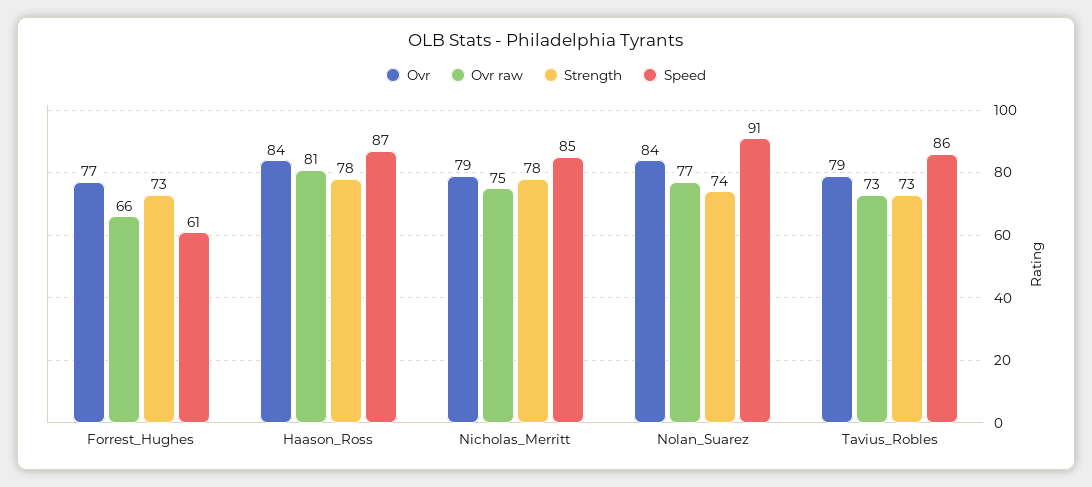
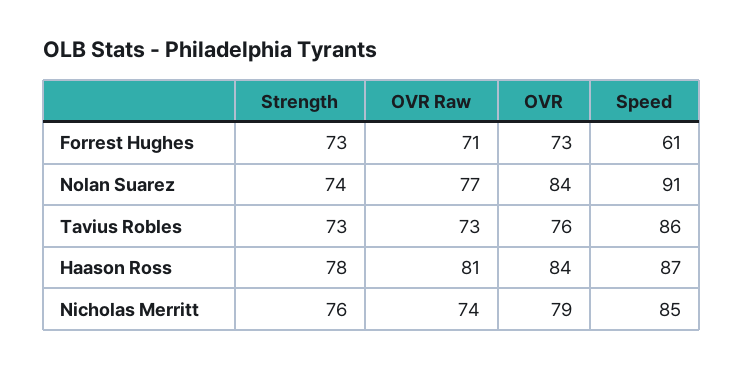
  {
    "Ovr": {
-     "Forrest_Hughes": 77,
+     "Forrest_Hughes": 73,
      "Haason_Ross": 84,
      "Nicholas_Merritt": 79,
      "Nolan_Suarez": 84,
-     "Tavius_Robles": 79
+     "Tavius_Robles": 76
    },
    "Ovr raw": {
-     "Forrest_Hughes": 66,
+     "Forrest_Hughes": 71,
      "Haason_Ross": 81,
-     "Nicholas_Merritt": 75,
+     "Nicholas_Merritt": 74,
      "Nolan_Suarez": 77,
      "Tavius_Robles": 73
    },
    "Strength": {
      "Forrest_Hughes": 73,
      "Haason_Ross": 78,
-     "Nicholas_Merritt": 78,
+     "Nicholas_Merritt": 76,
      "Nolan_Suarez": 74,
      "Tavius_Robles": 73
    },
    "Speed": {
      "Forrest_Hughes": 61,
      "Haason_Ross": 87,
      "Nicholas_Merritt": 85,
      "Nolan_Suarez": 91,
      "Tavius_Robles": 86
    }
  }

